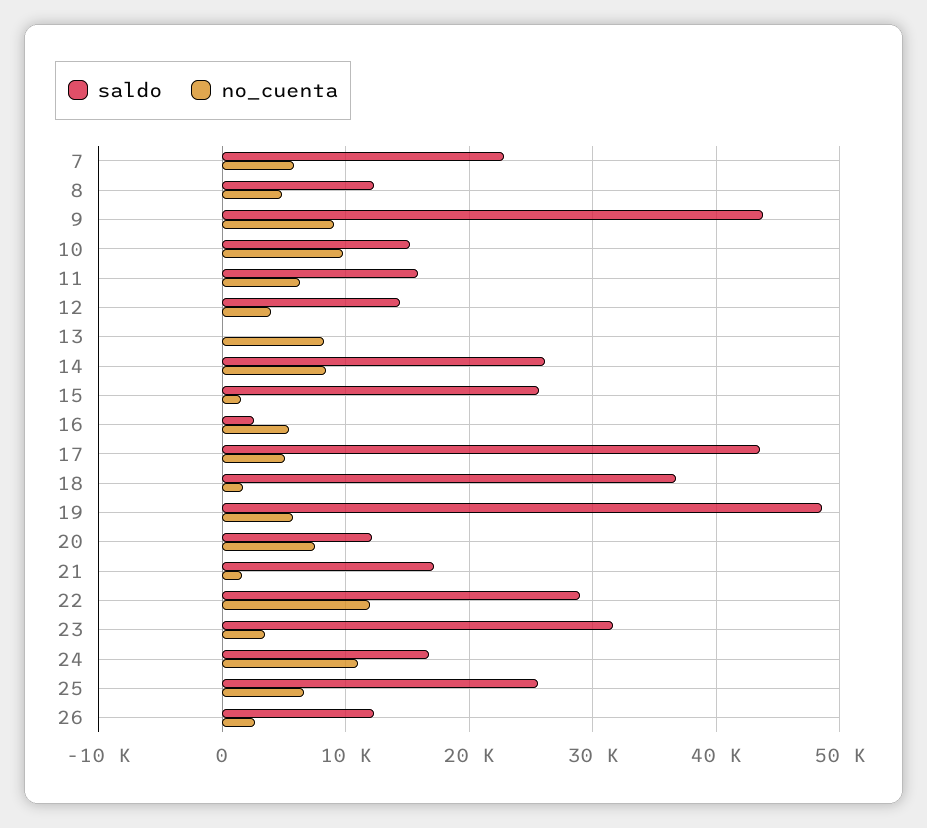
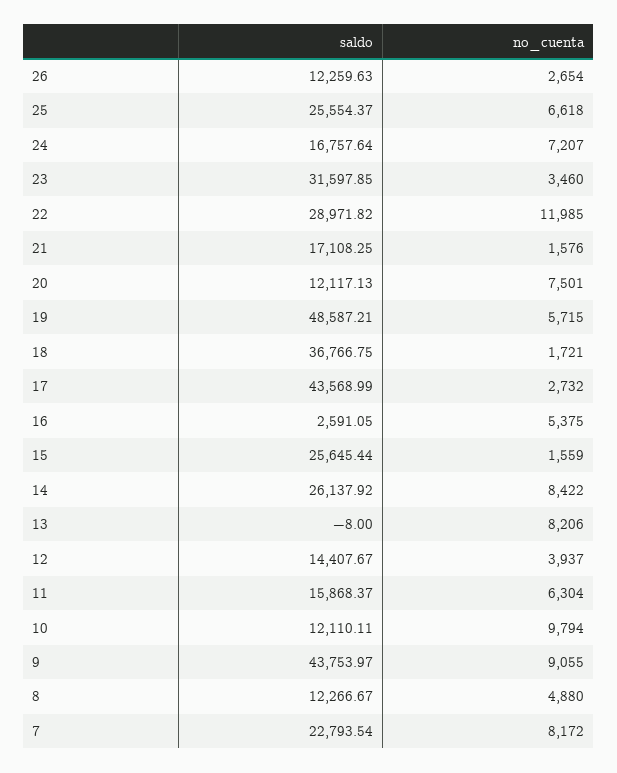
  {
    "saldo": {
      "7": 22793.54,
      "8": 12266.67,
      "9": 43753.97,
-     "10": 15000,
+     "10": 12110.11,
      "11": 15868.37,
      "12": 14407.67,
      "13": -8,
      "14": 26137.92,
      "15": 25645.44,
      "16": 2591.05,
      "17": 43568.99,
      "18": 36766.75,
      "19": 48587.21,
      "20": 12117.13,
      "21": 17108.25,
      "22": 28971.82,
      "23": 31597.85,
      "24": 16757.64,
      "25": 25554.37,
      "26": 12259.63
    },
    "no_cuenta": {
-     "7": 6000,
+     "7": 8172,
      "8": 4880,
      "9": 9055,
      "10": 9794,
      "11": 6304,
      "12": 3937,
      "13": 8206,
      "14": 8422,
      "15": 1559,
      "16": 5375,
-     "17": 5000,
+     "17": 2732,
      "18": 1721,
      "19": 5715,
      "20": 7501,
      "21": 1576,
      "22": 11985,
      "23": 3460,
-     "24": 11000,
+     "24": 7207,
      "25": 6618,
      "26": 2654
    }
  }

